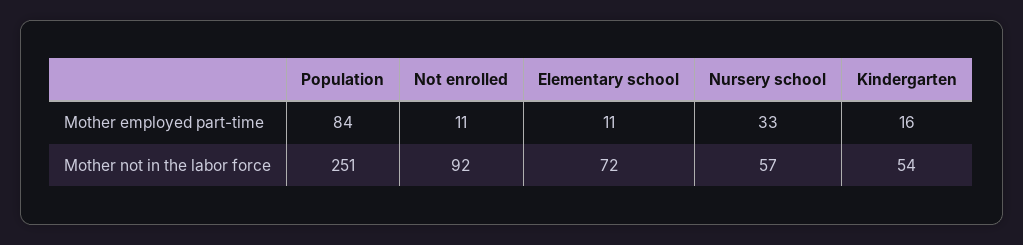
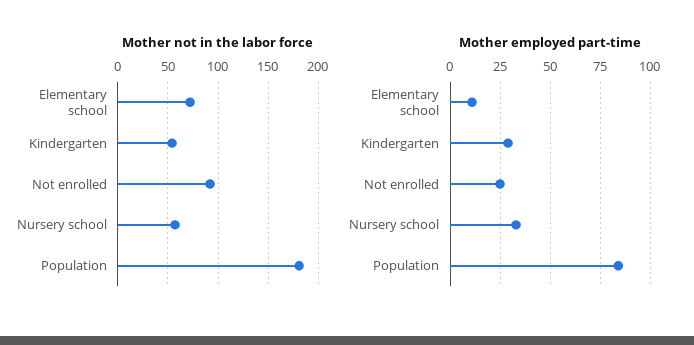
  {
    "Mother employed part-time": {
      "Population": 84,
-     "Not enrolled": 11,
+     "Not enrolled": 25,
      "Elementary school": 11,
      "Nursery school": 33,
-     "Kindergarten": 16
+     "Kindergarten": 30
    },
    "Mother not in the labor force": {
-     "Population": 251,
+     "Population": 180,
      "Not enrolled": 92,
      "Elementary school": 72,
      "Nursery school": 57,
      "Kindergarten": 54
    }
  }

